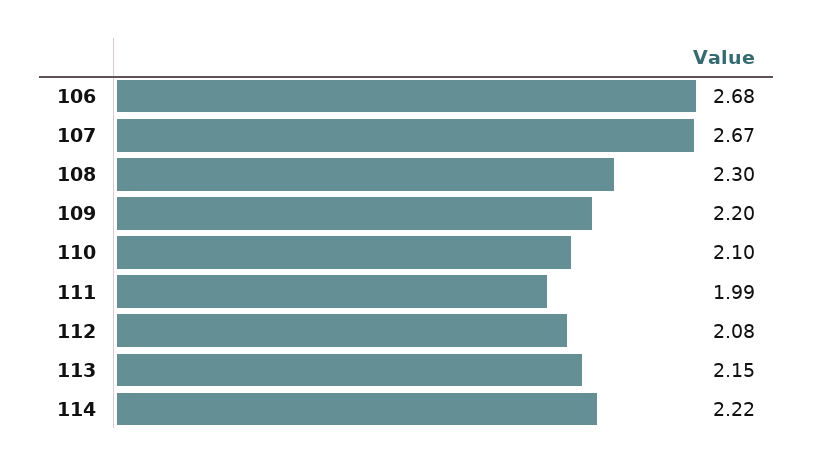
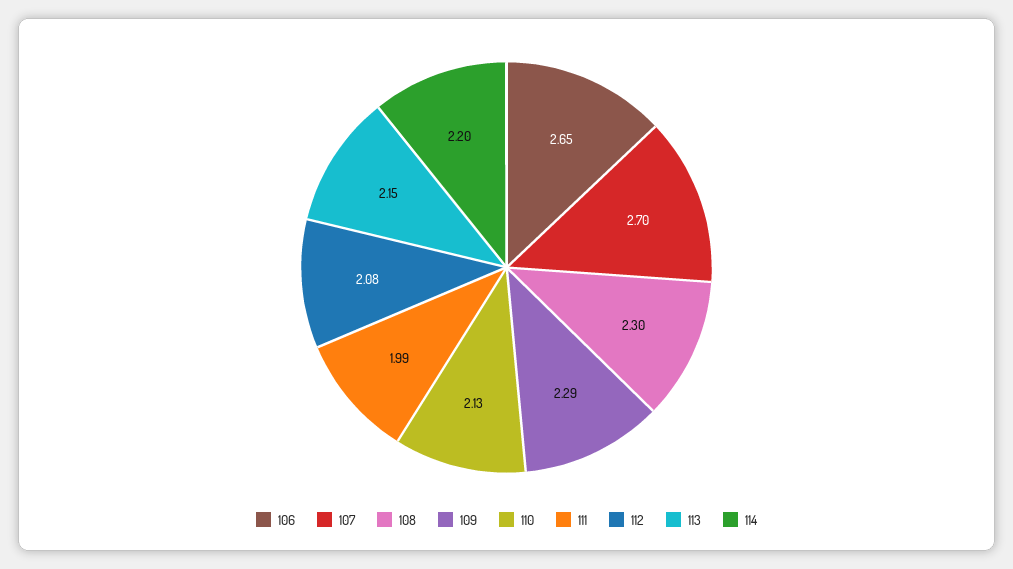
  {
-   "106": 2.68,
+   "106": 2.65,
-   "107": 2.67,
+   "107": 2.7,
    "108": 2.3,
-   "109": 2.2,
+   "109": 2.29,
-   "110": 2.1,
+   "110": 2.13,
    "111": 1.99,
    "112": 2.08,
    "113": 2.15,
-   "114": 2.22
+   "114": 2.2
  }

